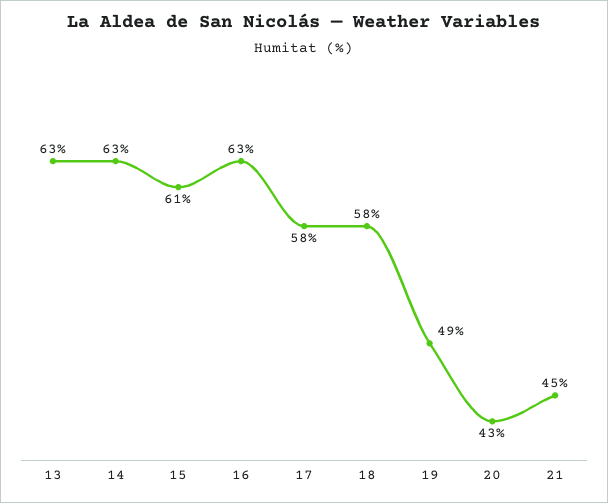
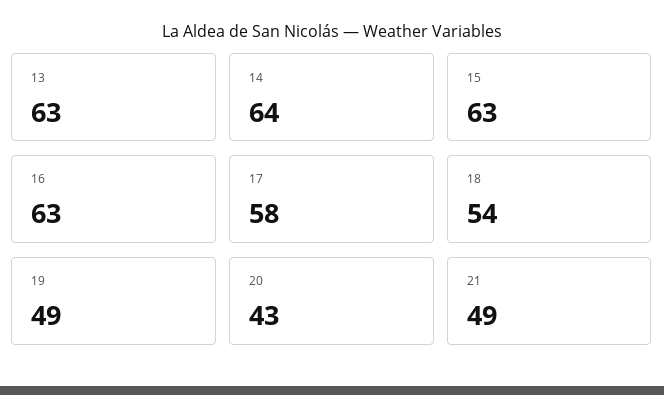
  {
    "13": 63,
-   "14": 63,
+   "14": 64,
-   "15": 61,
+   "15": 63,
    "16": 63,
    "17": 58,
-   "18": 58,
+   "18": 54,
    "19": 49,
    "20": 43,
-   "21": 45
+   "21": 49
  }

